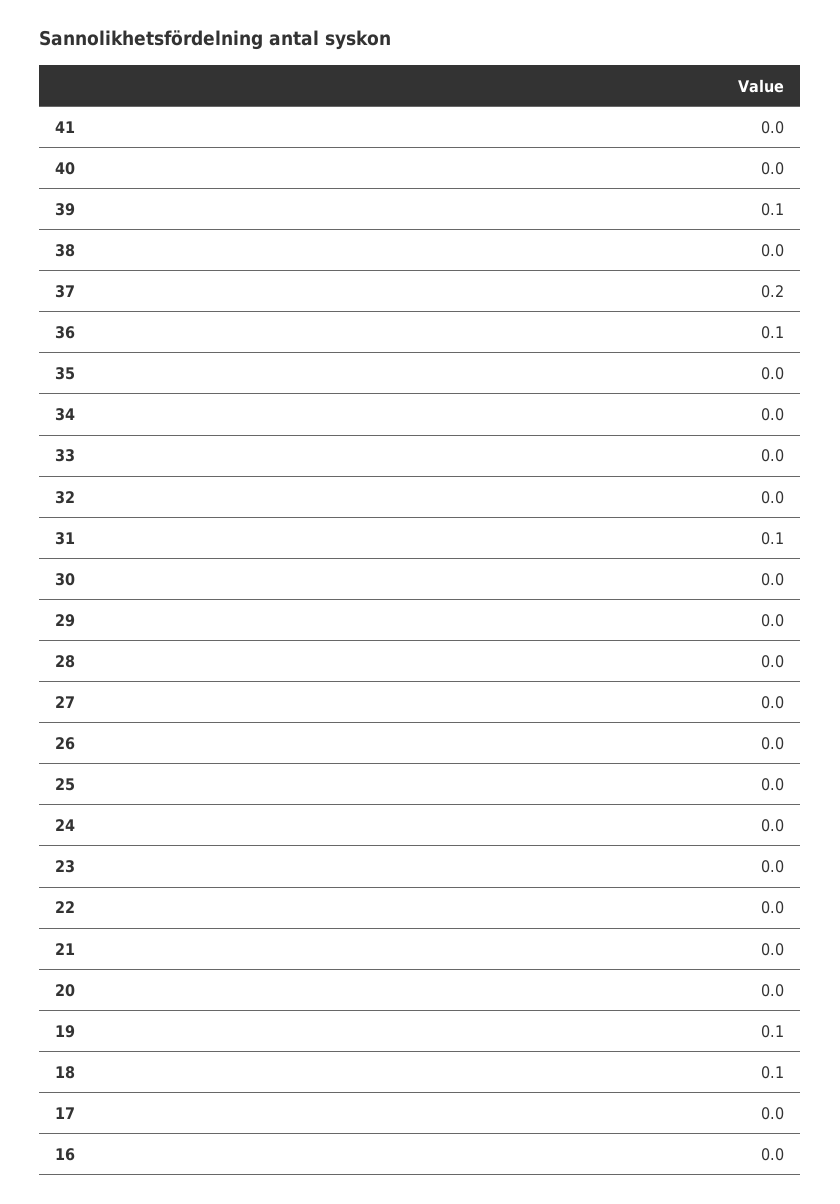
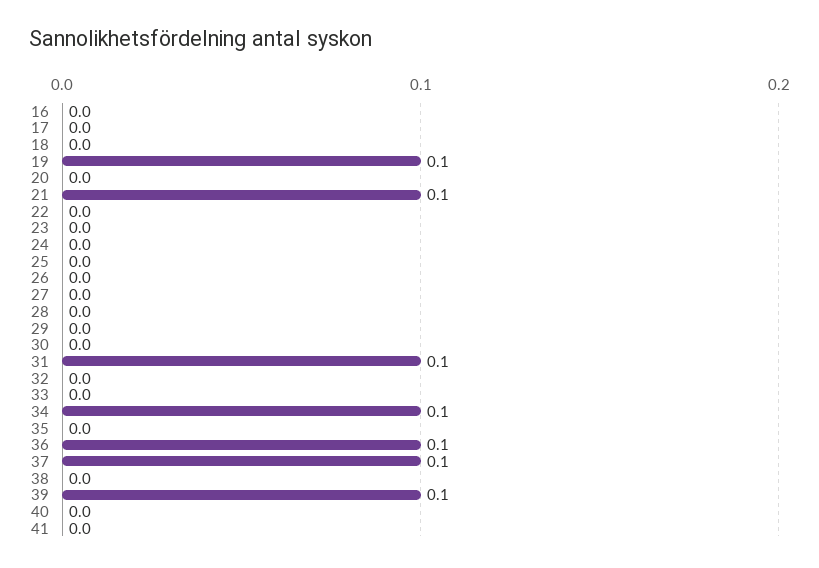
  {
    "41": 0,
    "40": 0,
    "39": 0.1,
    "38": 0,
-   "37": 0.2,
+   "37": 0.1,
    "36": 0.1,
    "35": 0,
-   "34": 0,
+   "34": 0.1,
    "33": 0,
    "32": 0,
    "31": 0.1,
    "30": 0,
    "29": 0,
    "28": 0,
    "27": 0,
    "26": 0,
    "25": 0,
    "24": 0,
    "23": 0,
    "22": 0,
-   "21": 0,
+   "21": 0.1,
    "20": 0,
    "19": 0.1,
-   "18": 0.1,
+   "18": 0,
    "17": 0,
    "16": 0
  }

